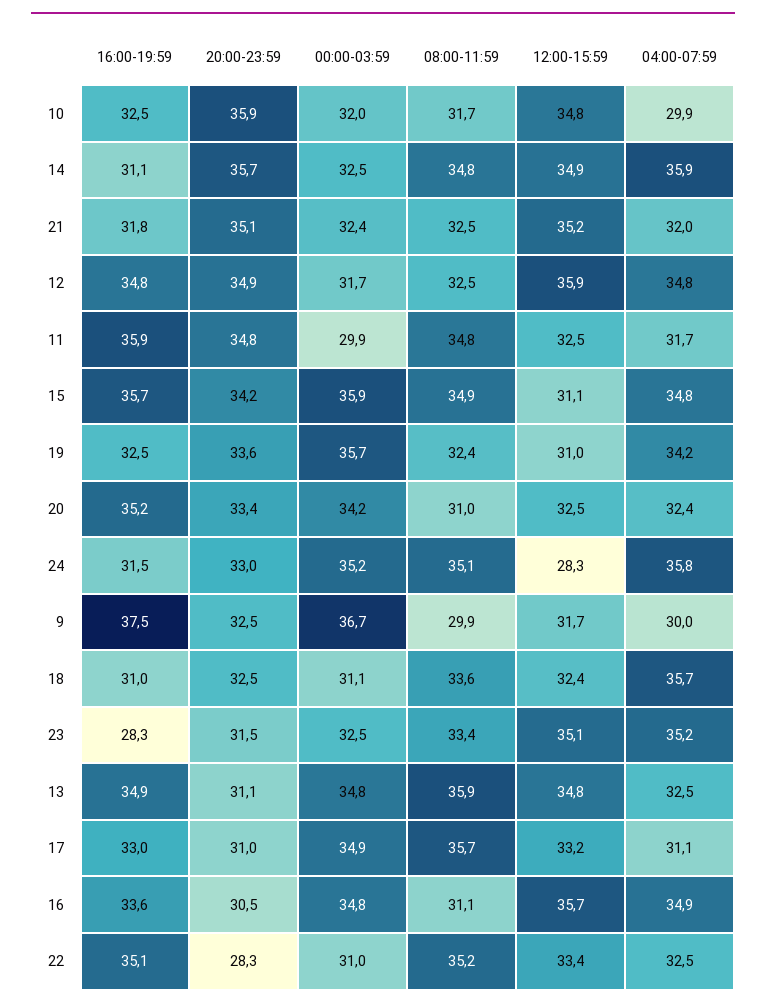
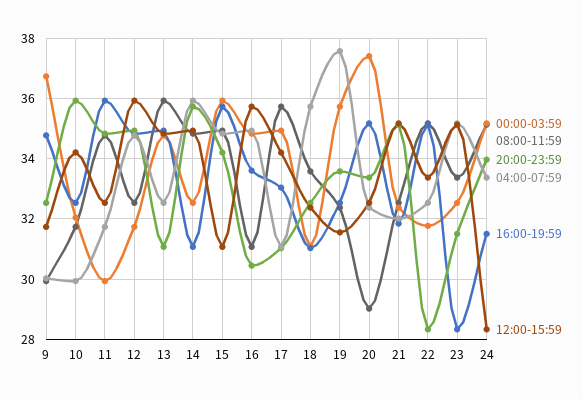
  {
    "16:00-19:59": {
      "10": 32.5,
      "14": 31.1,
      "21": 31.8,
      "12": 34.8,
      "11": 35.9,
      "15": 35.7,
      "19": 32.5,
      "20": 35.2,
      "24": 31.5,
-     "9": 37.5,
+     "9": 34.8,
      "18": 31,
      "23": 28.3,
      "13": 34.9,
      "17": 33,
      "16": 33.6,
      "22": 35.1
    },
    "20:00-23:59": {
      "10": 35.9,
      "14": 35.7,
      "21": 35.1,
      "12": 34.9,
      "11": 34.8,
      "15": 34.2,
      "19": 33.6,
      "20": 33.4,
-     "24": 33,
+     "24": 34,
      "9": 32.5,
      "18": 32.5,
      "23": 31.5,
      "13": 31.1,
      "17": 31,
      "16": 30.5,
      "22": 28.3
    },
    "00:00-03:59": {
      "10": 32,
      "14": 32.5,
      "21": 32.4,
      "12": 31.7,
      "11": 29.9,
      "15": 35.9,
      "19": 35.7,
-     "20": 34.2,
+     "20": 37.4,
      "24": 35.2,
      "9": 36.7,
      "18": 31.1,
      "23": 32.5,
      "13": 34.8,
      "17": 34.9,
      "16": 34.8,
-     "22": 31
+     "22": 31.8
    },
    "08:00-11:59": {
      "10": 31.7,
      "14": 34.8,
      "21": 32.5,
      "12": 32.5,
      "11": 34.8,
      "15": 34.9,
      "19": 32.4,
-     "20": 31,
+     "20": 29,
      "24": 35.1,
      "9": 29.9,
      "18": 33.6,
      "23": 33.4,
      "13": 35.9,
      "17": 35.7,
      "16": 31.1,
      "22": 35.2
    },
    "12:00-15:59": {
-     "10": 34.8,
+     "10": 34.2,
      "14": 34.9,
      "21": 35.2,
      "12": 35.9,
      "11": 32.5,
      "15": 31.1,
-     "19": 31,
+     "19": 31.6,
      "20": 32.5,
      "24": 28.3,
      "9": 31.7,
      "18": 32.4,
      "23": 35.1,
      "13": 34.8,
-     "17": 33.2,
+     "17": 34.2,
      "16": 35.7,
      "22": 33.4
    },
    "04:00-07:59": {
      "10": 29.9,
      "14": 35.9,
      "21": 32,
      "12": 34.8,
      "11": 31.7,
      "15": 34.8,
-     "19": 34.2,
+     "19": 37.6,
      "20": 32.4,
-     "24": 35.8,
+     "24": 33.4,
      "9": 30,
      "18": 35.7,
      "23": 35.2,
      "13": 32.5,
      "17": 31.1,
      "16": 34.9,
      "22": 32.5
    }
  }

